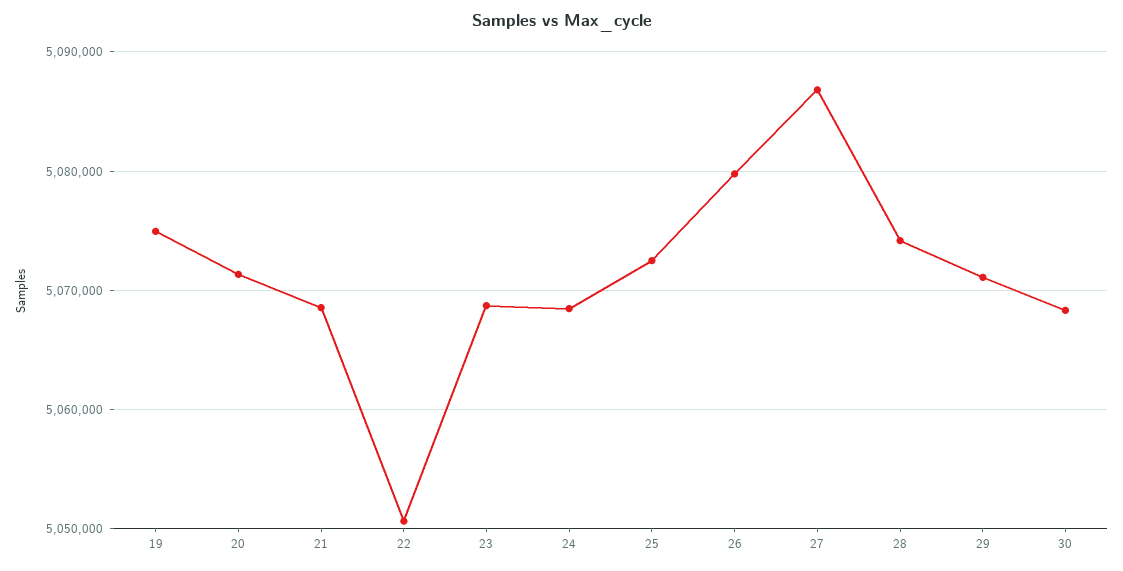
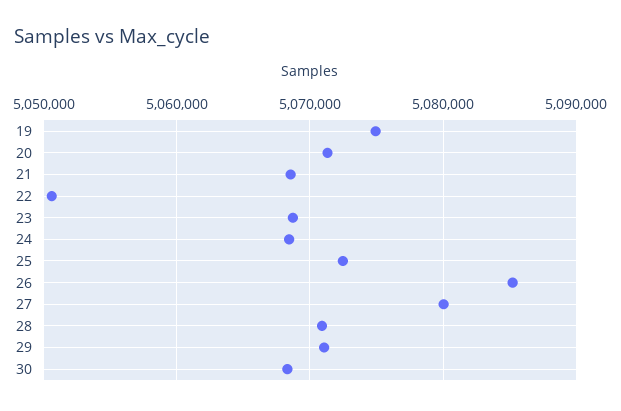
  {
    "19": 5075000,
    "20": 5071000,
    "21": 5069000,
    "22": 5051000,
    "23": 5069000,
    "24": 5068000,
    "25": 5072000,
-   "26": 5080000,
+   "26": 5085000,
-   "27": 5087000,
+   "27": 5080000,
-   "28": 5074000,
+   "28": 5071000,
    "29": 5071000,
    "30": 5068000
  }

